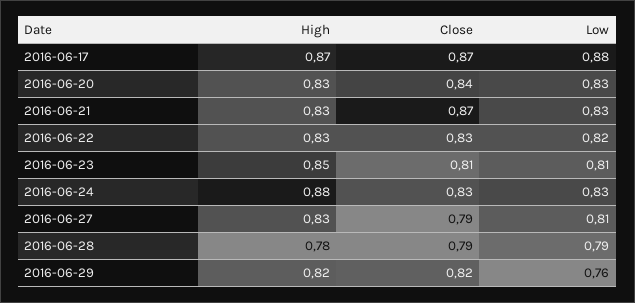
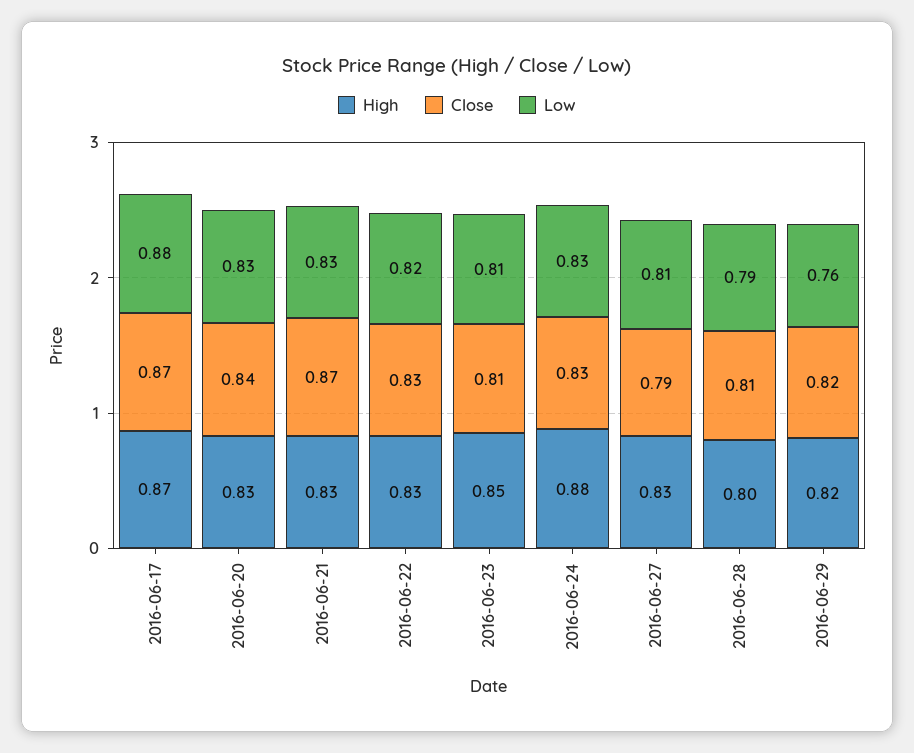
  {
    "High": {
      "2016-06-17": 0.87,
      "2016-06-20": 0.83,
      "2016-06-21": 0.83,
      "2016-06-22": 0.83,
      "2016-06-23": 0.85,
      "2016-06-24": 0.88,
      "2016-06-27": 0.83,
-     "2016-06-28": 0.78,
+     "2016-06-28": 0.8,
      "2016-06-29": 0.82
    },
    "Close": {
      "2016-06-17": 0.87,
      "2016-06-20": 0.84,
      "2016-06-21": 0.87,
      "2016-06-22": 0.83,
      "2016-06-23": 0.81,
      "2016-06-24": 0.83,
      "2016-06-27": 0.79,
-     "2016-06-28": 0.79,
+     "2016-06-28": 0.81,
      "2016-06-29": 0.82
    },
    "Low": {
      "2016-06-17": 0.88,
      "2016-06-20": 0.83,
      "2016-06-21": 0.83,
      "2016-06-22": 0.82,
      "2016-06-23": 0.81,
      "2016-06-24": 0.83,
      "2016-06-27": 0.81,
      "2016-06-28": 0.79,
      "2016-06-29": 0.76
    }
  }

